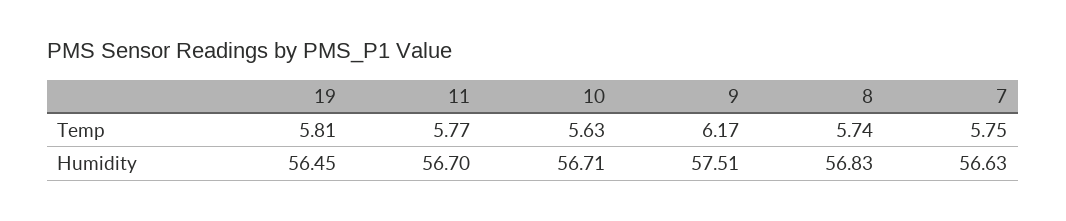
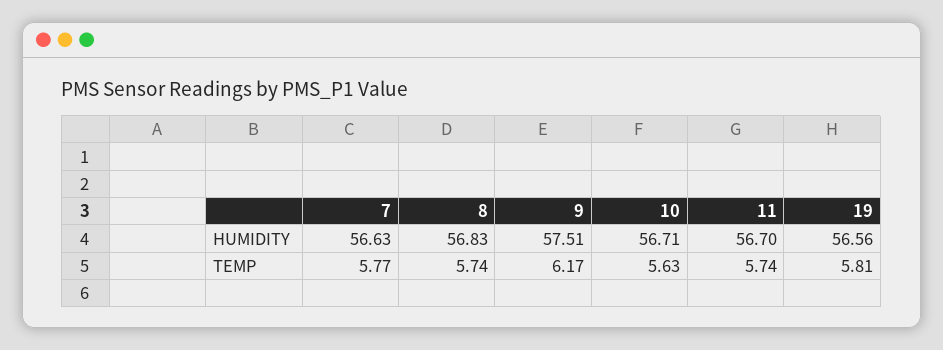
  {
    "19": {
      "Temp": 5.81,
-     "Humidity": 56.45
+     "Humidity": 56.56
    },
    "11": {
-     "Temp": 5.77,
+     "Temp": 5.74,
      "Humidity": 56.7
    },
    "10": {
      "Temp": 5.63,
      "Humidity": 56.71
    },
    "9": {
      "Temp": 6.17,
      "Humidity": 57.51
    },
    "8": {
      "Temp": 5.74,
      "Humidity": 56.83
    },
    "7": {
-     "Temp": 5.75,
+     "Temp": 5.77,
      "Humidity": 56.63
    }
  }

